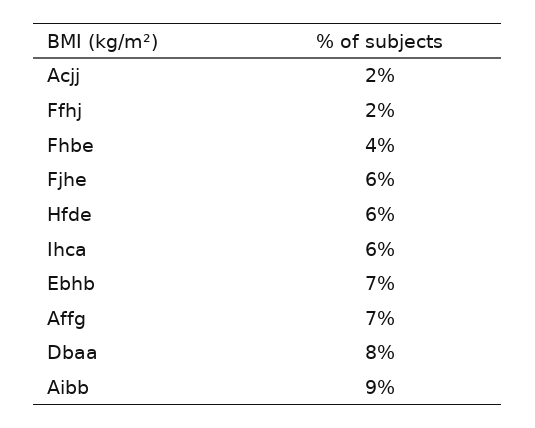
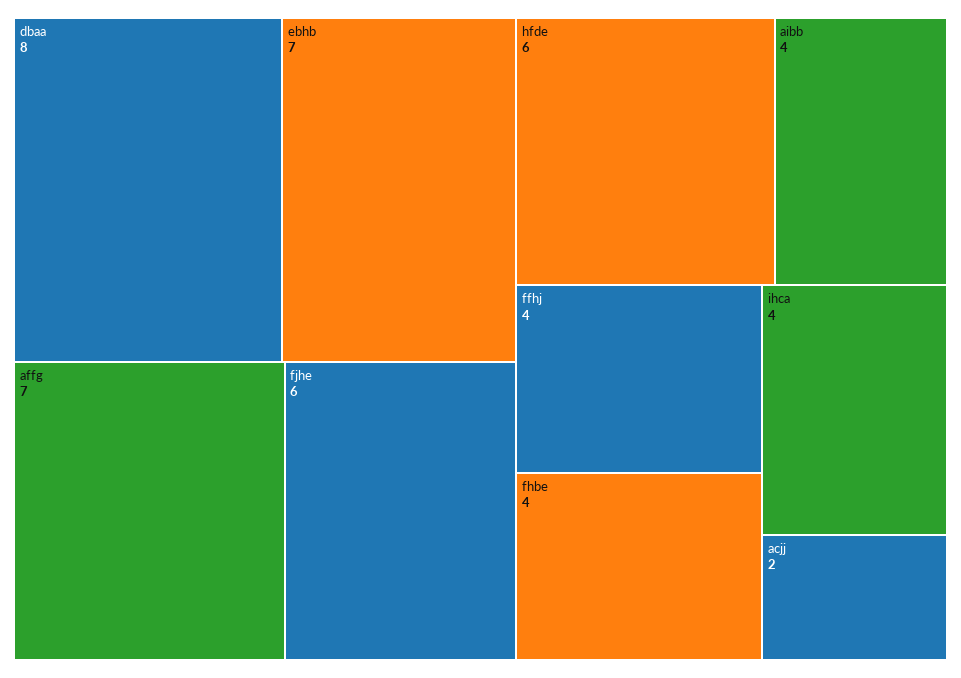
  {
    "Acjj": 2,
-   "Ffhj": 2,
+   "Ffhj": 4,
    "Fhbe": 4,
    "Fjhe": 6,
    "Hfde": 6,
-   "Ihca": 6,
+   "Ihca": 4,
    "Ebhb": 7,
    "Affg": 7,
    "Dbaa": 8,
-   "Aibb": 9
+   "Aibb": 4
  }

